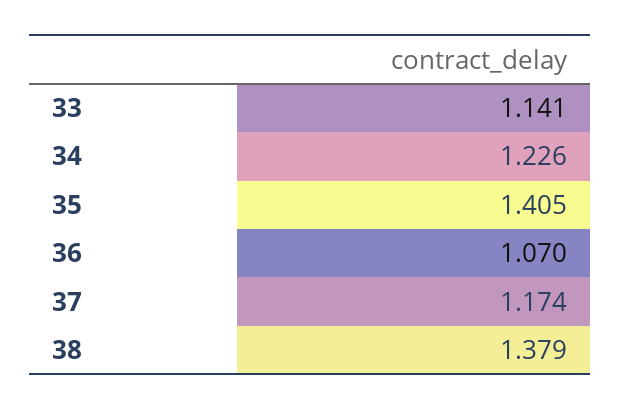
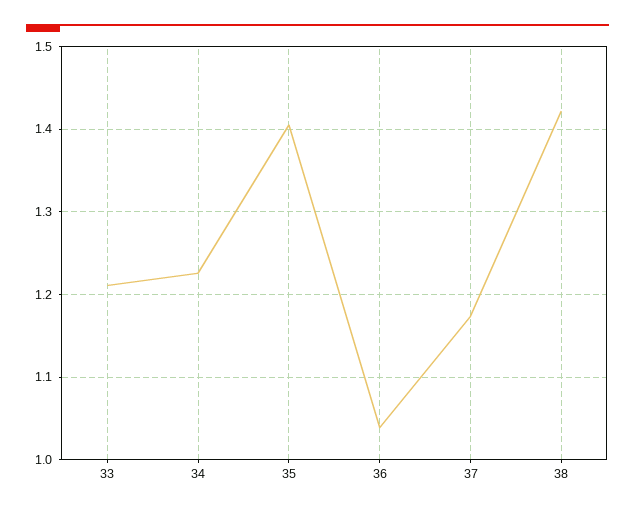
  {
-   "33": 1.141,
+   "33": 1.21,
    "34": 1.226,
    "35": 1.405,
-   "36": 1.07,
+   "36": 1.04,
    "37": 1.174,
-   "38": 1.379
+   "38": 1.42
  }

